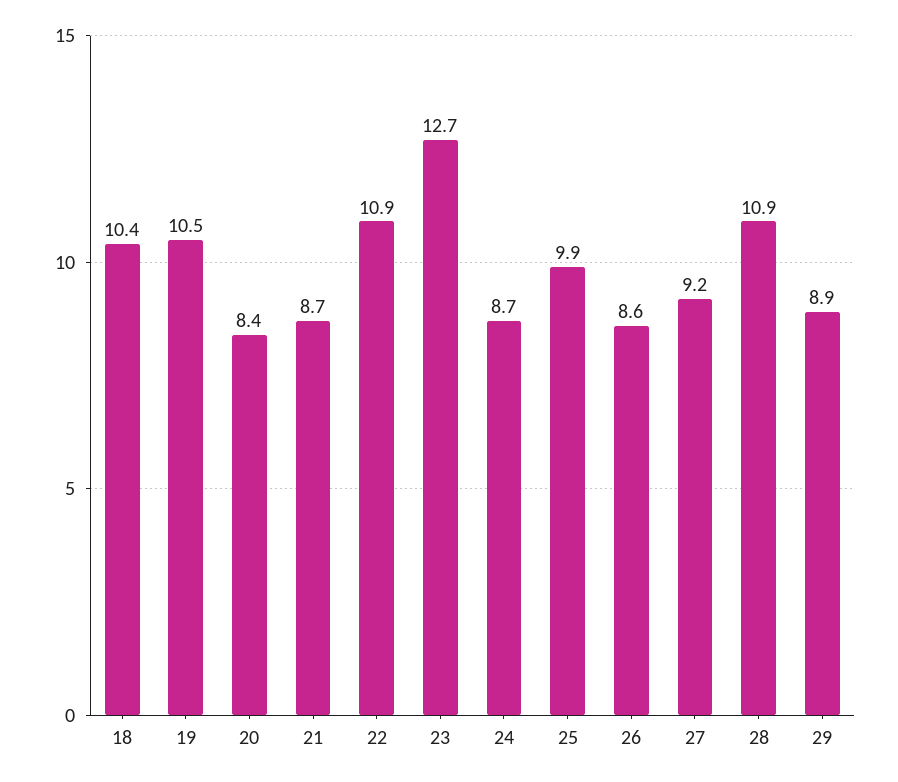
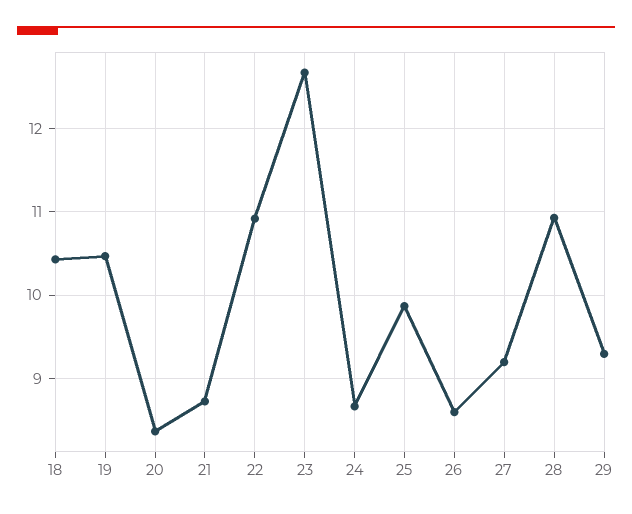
  {
    "18": 10.4,
    "19": 10.5,
    "20": 8.4,
    "21": 8.7,
    "22": 10.9,
    "23": 12.7,
    "24": 8.7,
    "25": 9.9,
    "26": 8.6,
    "27": 9.2,
    "28": 10.9,
-   "29": 8.9
+   "29": 9.3
  }

